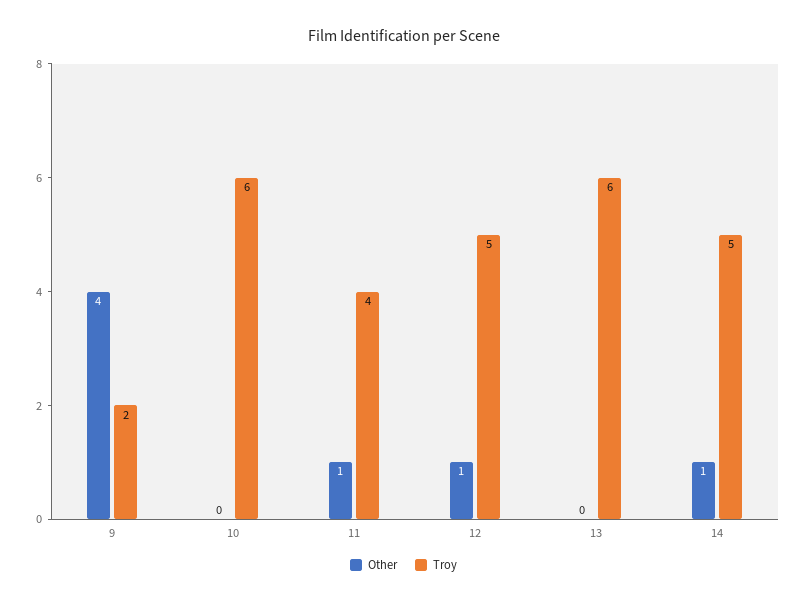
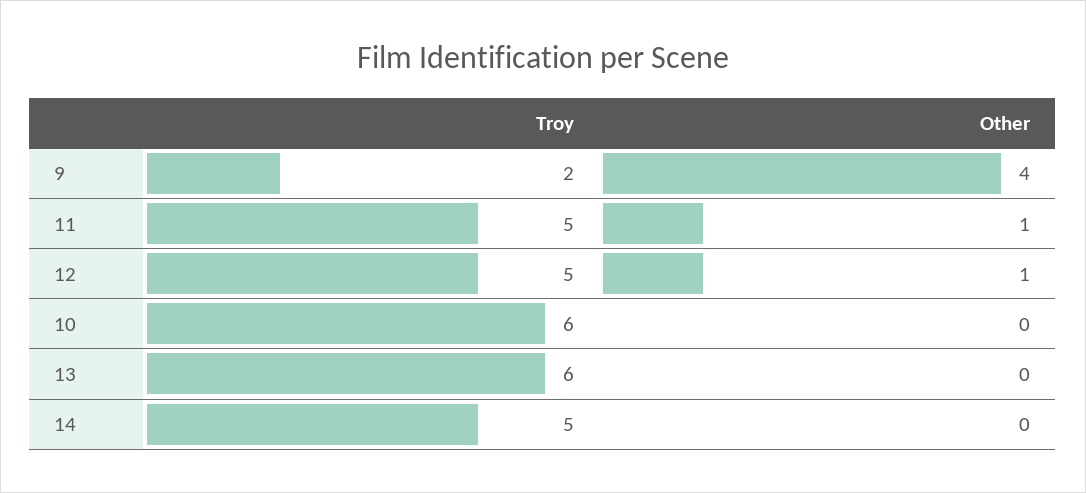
  {
    "Other": {
      "9": 4,
      "10": 0,
      "11": 1,
      "12": 1,
      "13": 0,
-     "14": 1
+     "14": 0
    },
    "Troy": {
      "9": 2,
      "10": 6,
-     "11": 4,
+     "11": 5,
      "12": 5,
      "13": 6,
      "14": 5
    }
  }

